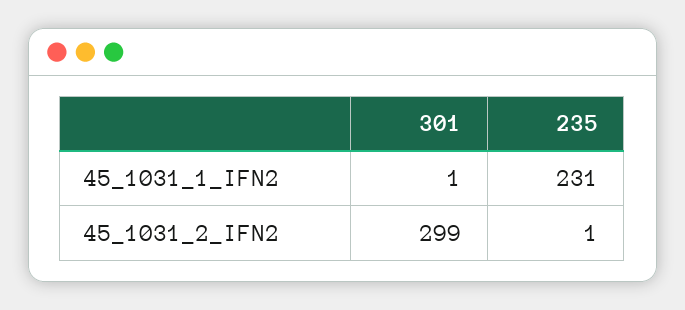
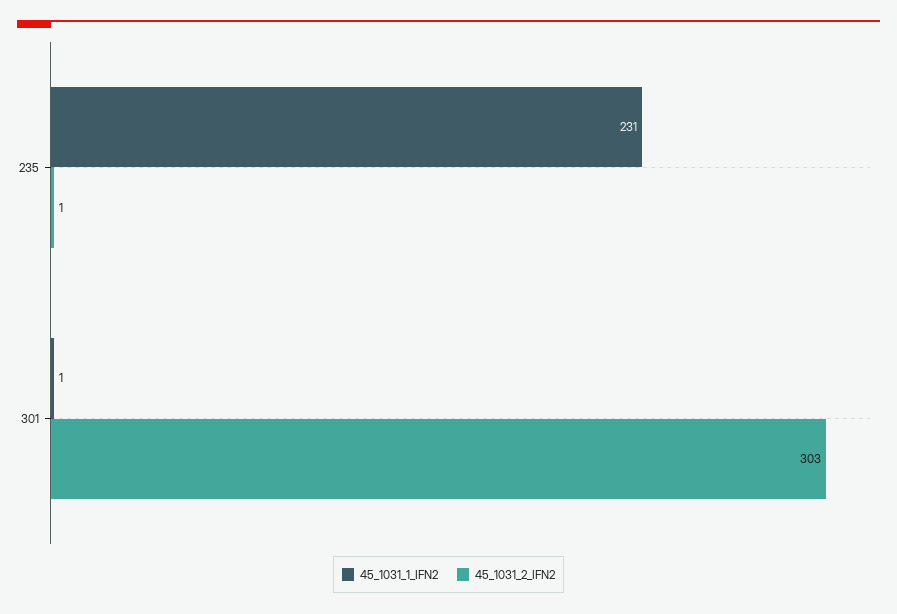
  {
    "45_1031_1_IFN2": {
      "301": 1,
      "235": 231
    },
    "45_1031_2_IFN2": {
-     "301": 299,
+     "301": 303,
      "235": 1
    }
  }

